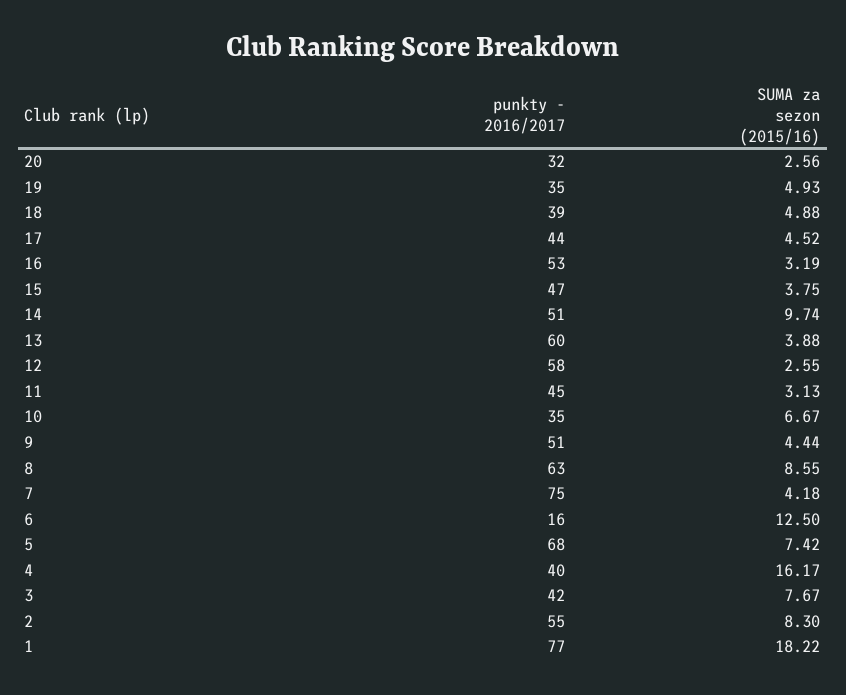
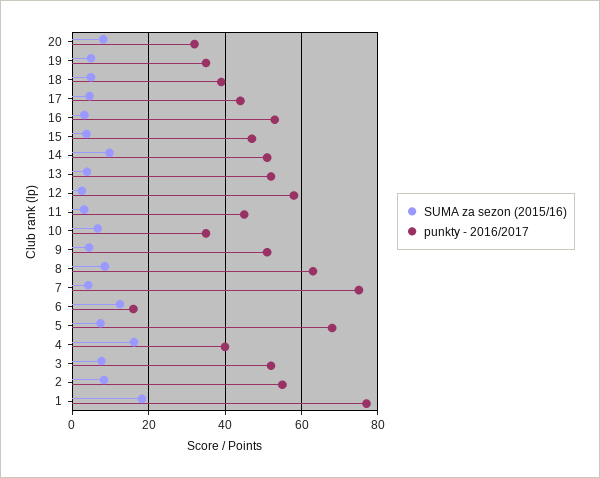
  {
    "punkty - 2016/2017": {
      "20": 32,
      "19": 35,
      "18": 39,
      "17": 44,
      "16": 53,
      "15": 47,
      "14": 51,
-     "13": 60,
+     "13": 52,
      "12": 58,
      "11": 45,
      "10": 35,
      "9": 51,
      "8": 63,
      "7": 75,
      "6": 16,
      "5": 68,
      "4": 40,
-     "3": 42,
+     "3": 52,
      "2": 55,
      "1": 77
    },
    "SUMA za sezon (2015/16)": {
-     "20": 2.56,
+     "20": 8,
      "19": 4.93,
      "18": 4.88,
      "17": 4.52,
      "16": 3.19,
      "15": 3.75,
      "14": 9.74,
      "13": 3.88,
      "12": 2.55,
      "11": 3.13,
      "10": 6.67,
      "9": 4.44,
      "8": 8.55,
      "7": 4.18,
      "6": 12.5,
      "5": 7.42,
      "4": 16.17,
      "3": 7.67,
      "2": 8.3,
      "1": 18.22
    }
  }

